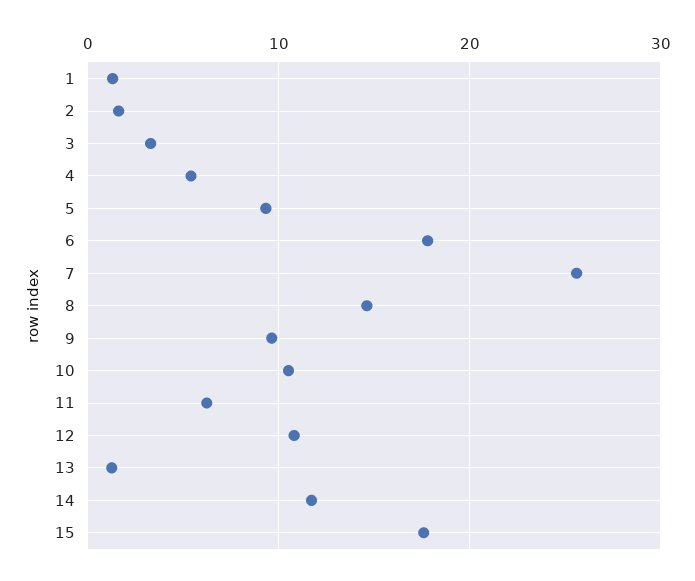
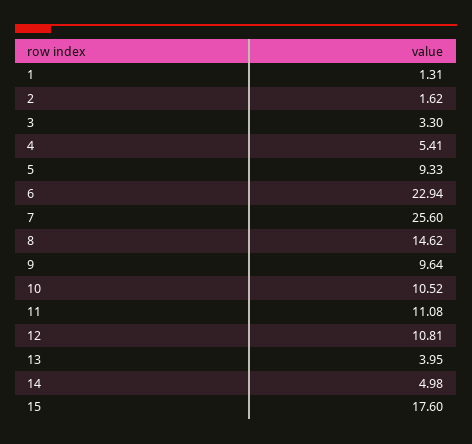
  {
    "1": 1.31,
    "2": 1.62,
    "3": 3.3,
    "4": 5.41,
    "5": 9.33,
-   "6": 18,
+   "6": 22.94,
    "7": 25.6,
    "8": 14.62,
    "9": 9.64,
    "10": 10.52,
-   "11": 6,
+   "11": 11.08,
    "12": 10.81,
-   "13": 1,
+   "13": 3.95,
-   "14": 12,
+   "14": 4.98,
    "15": 17.6
  }

